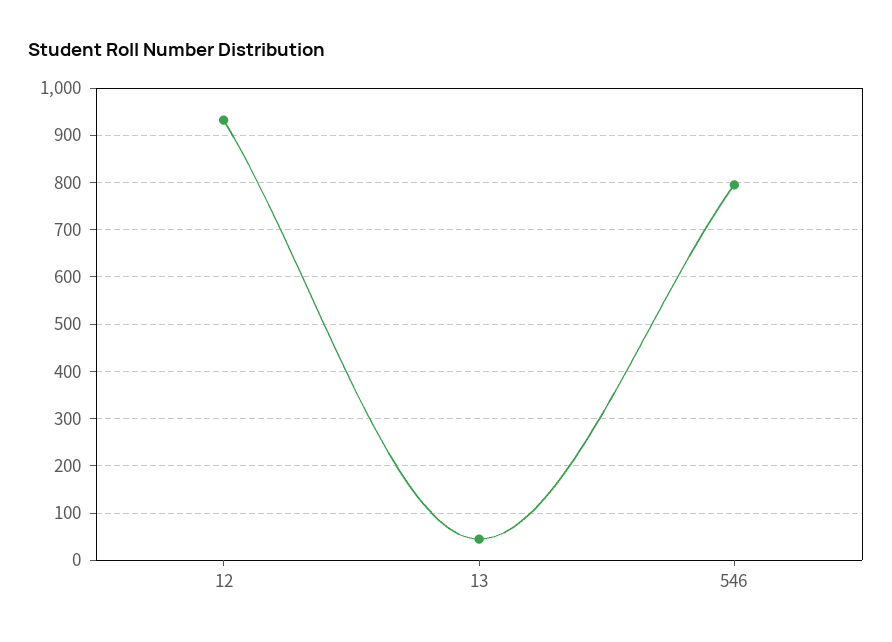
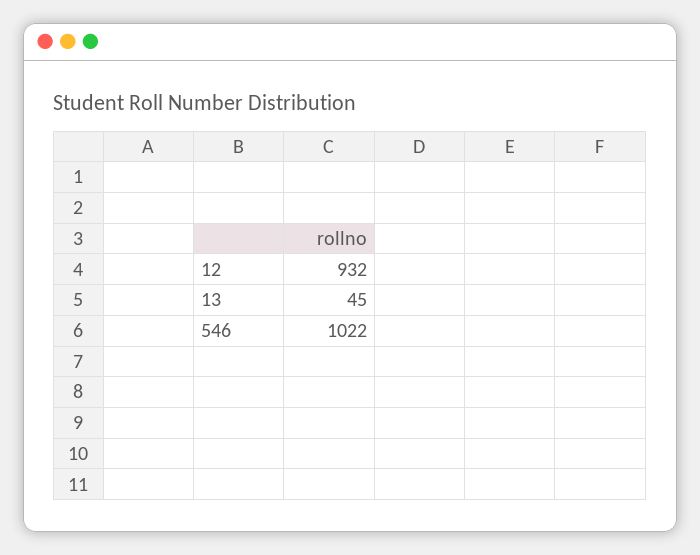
  {
    "12": 932,
    "13": 45,
-   "546": 800
+   "546": 1022
  }

